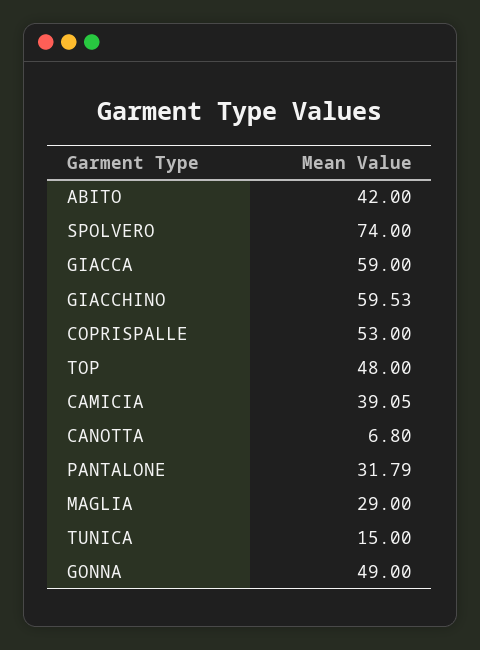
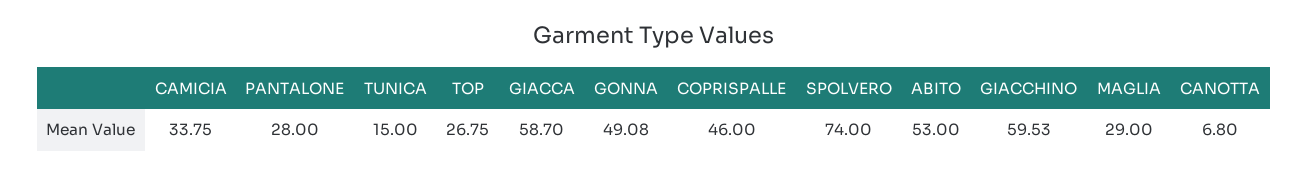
  {
-   "ABITO": 42,
+   "ABITO": 53,
    "SPOLVERO": 74,
-   "GIACCA": 59,
+   "GIACCA": 58.7,
    "GIACCHINO": 59.53,
-   "COPRISPALLE": 53,
+   "COPRISPALLE": 46,
-   "TOP": 48,
+   "TOP": 26.75,
-   "CAMICIA": 39.05,
+   "CAMICIA": 33.75,
    "CANOTTA": 6.8,
-   "PANTALONE": 31.79,
+   "PANTALONE": 28,
    "MAGLIA": 29,
    "TUNICA": 15,
-   "GONNA": 49
+   "GONNA": 49.08
  }

